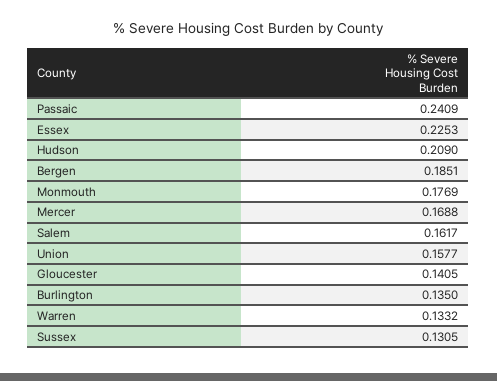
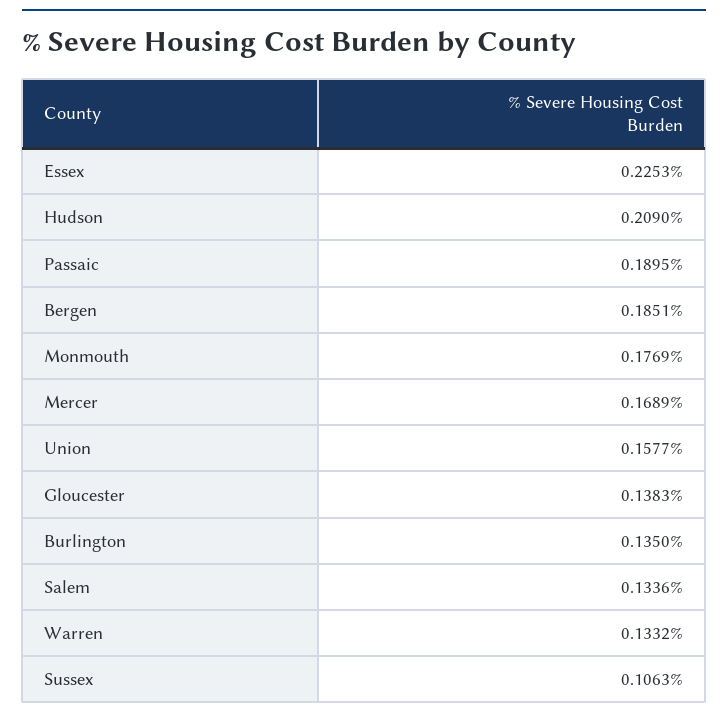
  {
-   "Passaic": 0.2409,
+   "Passaic": 0.1895,
    "Essex": 0.2253,
    "Hudson": 0.209,
    "Bergen": 0.1851,
    "Monmouth": 0.1769,
-   "Mercer": 0.1688,
+   "Mercer": 0.1689,
-   "Salem": 0.1617,
+   "Salem": 0.1336,
    "Union": 0.1577,
-   "Gloucester": 0.1405,
+   "Gloucester": 0.1383,
    "Burlington": 0.135,
    "Warren": 0.1332,
-   "Sussex": 0.1305
+   "Sussex": 0.1063
  }

